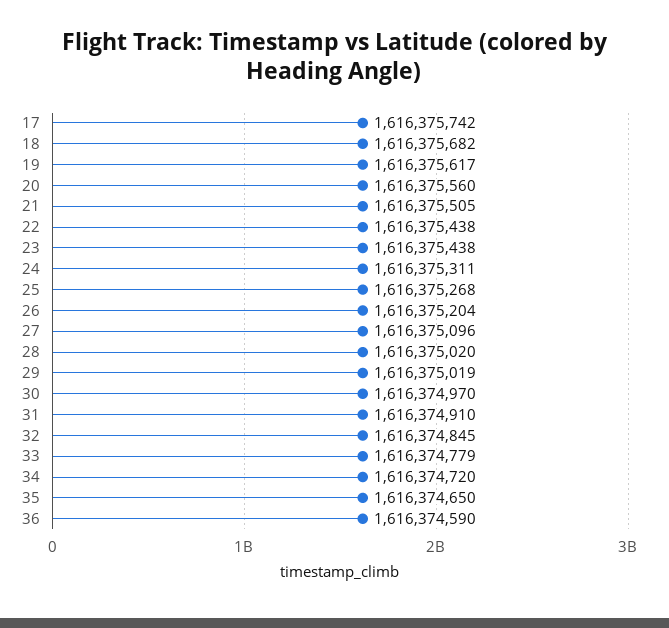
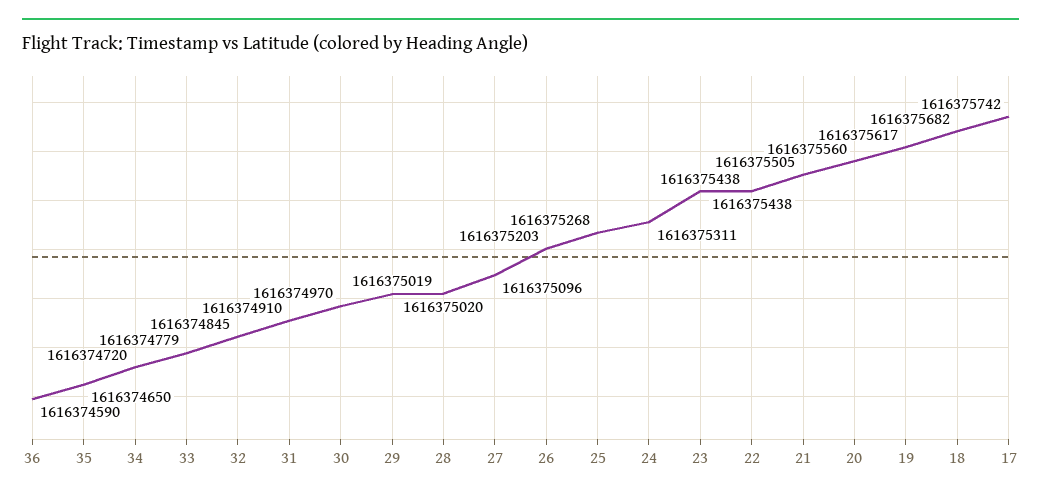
  {
    "17": 1616375742,
    "18": 1616375682,
    "19": 1616375617,
    "20": 1616375560,
    "21": 1616375505,
    "22": 1616375438,
    "23": 1616375438,
    "24": 1616375311,
    "25": 1616375268,
-   "26": 1616375204,
+   "26": 1616375203,
    "27": 1616375096,
    "28": 1616375020,
    "29": 1616375019,
    "30": 1616374970,
    "31": 1616374910,
    "32": 1616374845,
    "33": 1616374779,
    "34": 1616374720,
    "35": 1616374650,
    "36": 1616374590
  }

